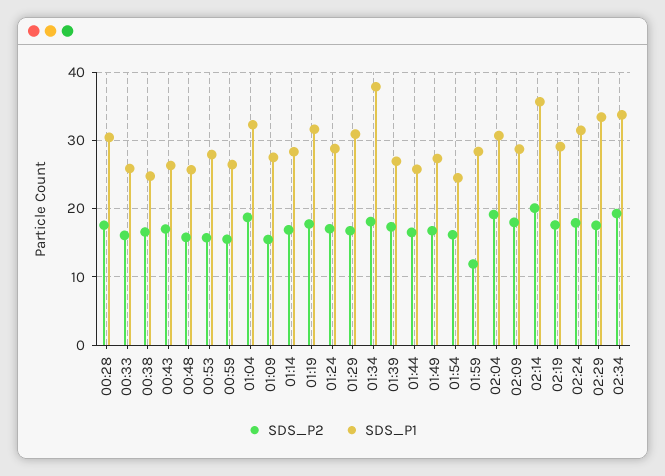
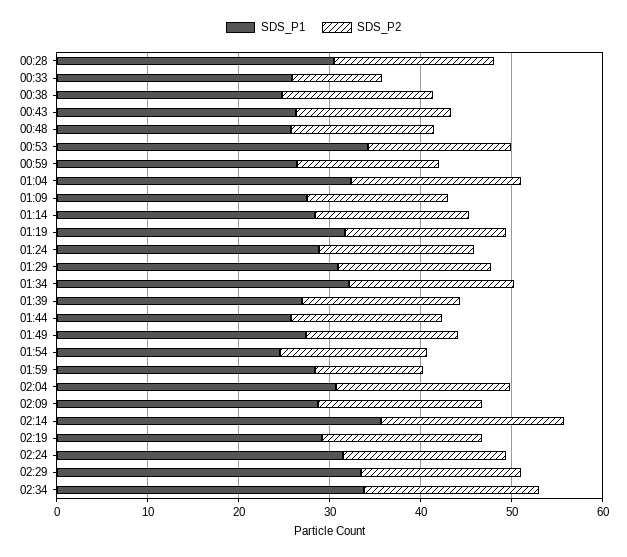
  {
    "SDS_P2": {
      "00:28": 18,
-     "00:33": 16,
+     "00:33": 10,
      "00:38": 17,
      "00:43": 17,
      "00:48": 16,
      "00:53": 16,
      "00:59": 16,
      "01:04": 19,
      "01:09": 15,
      "01:14": 17,
      "01:19": 18,
      "01:24": 17,
      "01:29": 17,
      "01:34": 18,
      "01:39": 17,
      "01:44": 17,
      "01:49": 17,
      "01:54": 16,
      "01:59": 12,
      "02:04": 19,
      "02:09": 18,
      "02:14": 20,
      "02:19": 18,
      "02:24": 18,
      "02:29": 18,
      "02:34": 19
    },
    "SDS_P1": {
      "00:28": 30,
      "00:33": 26,
      "00:38": 25,
      "00:43": 26,
      "00:48": 26,
-     "00:53": 28,
+     "00:53": 34,
      "00:59": 26,
      "01:04": 32,
      "01:09": 28,
      "01:14": 28,
      "01:19": 32,
      "01:24": 29,
      "01:29": 31,
-     "01:34": 38,
+     "01:34": 32,
      "01:39": 27,
      "01:44": 26,
      "01:49": 27,
      "01:54": 25,
      "01:59": 28,
      "02:04": 31,
      "02:09": 29,
      "02:14": 36,
      "02:19": 29,
      "02:24": 31,
      "02:29": 33,
      "02:34": 34
    }
  }

